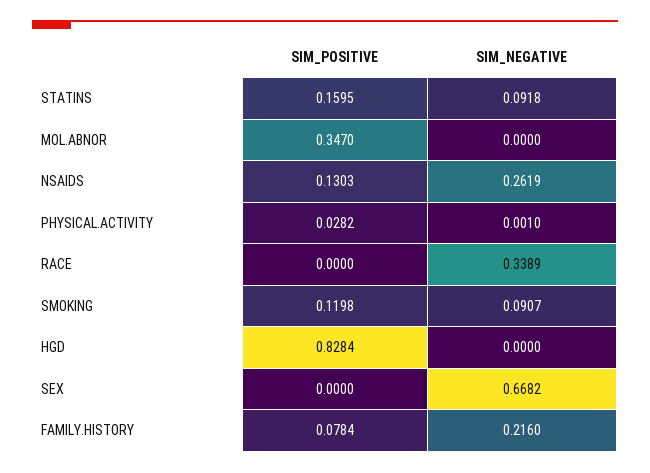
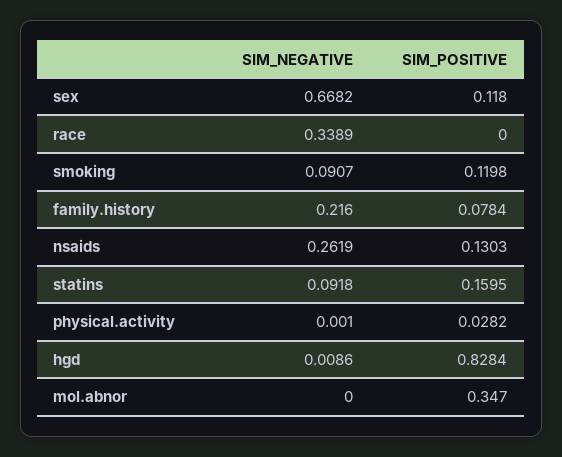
  {
    "SIM_POSITIVE": {
      "STATINS": 0.1595,
      "MOL.ABNOR": 0.347,
      "NSAIDS": 0.1303,
      "PHYSICAL.ACTIVITY": 0.0282,
      "RACE": 0,
      "SMOKING": 0.1198,
      "HGD": 0.8284,
-     "SEX": 0,
+     "SEX": 0.118,
      "FAMILY.HISTORY": 0.0784
    },
    "SIM_NEGATIVE": {
      "STATINS": 0.0918,
      "MOL.ABNOR": 0,
      "NSAIDS": 0.2619,
      "PHYSICAL.ACTIVITY": 0.001,
      "RACE": 0.3389,
      "SMOKING": 0.0907,
-     "HGD": 0,
+     "HGD": 0.0086,
      "SEX": 0.6682,
      "FAMILY.HISTORY": 0.216
    }
  }

